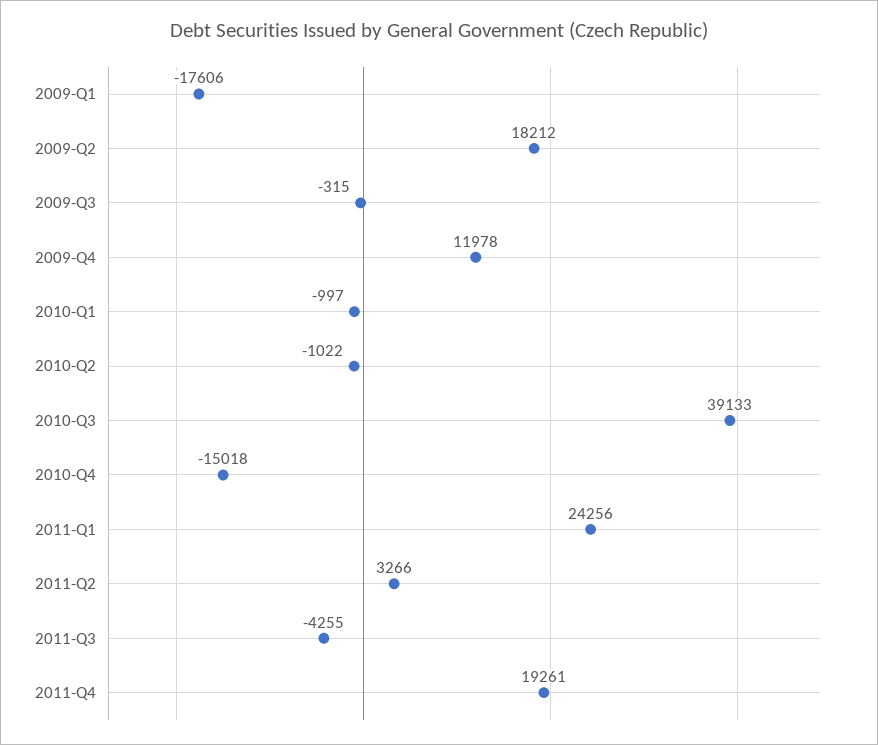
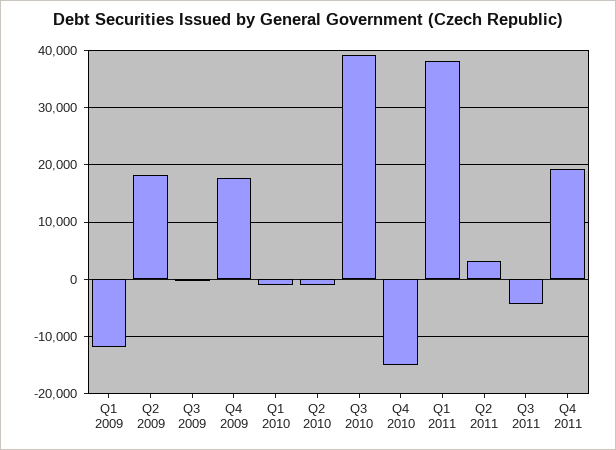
  {
-   "2009-Q1": -17606,
+   "2009-Q1": -12000,
    "2009-Q2": 18212,
    "2009-Q3": -315,
-   "2009-Q4": 11978,
+   "2009-Q4": 18000,
    "2010-Q1": -997,
    "2010-Q2": -1022,
    "2010-Q3": 39133,
    "2010-Q4": -15018,
-   "2011-Q1": 24256,
+   "2011-Q1": 38000,
    "2011-Q2": 3266,
    "2011-Q3": -4255,
    "2011-Q4": 19261
  }

